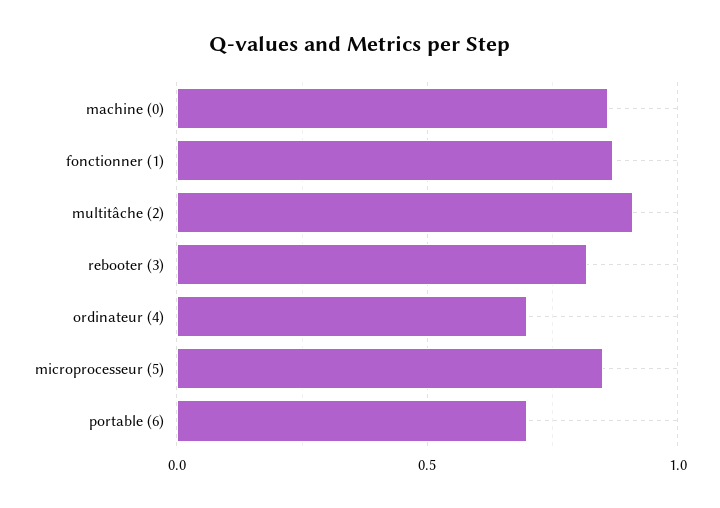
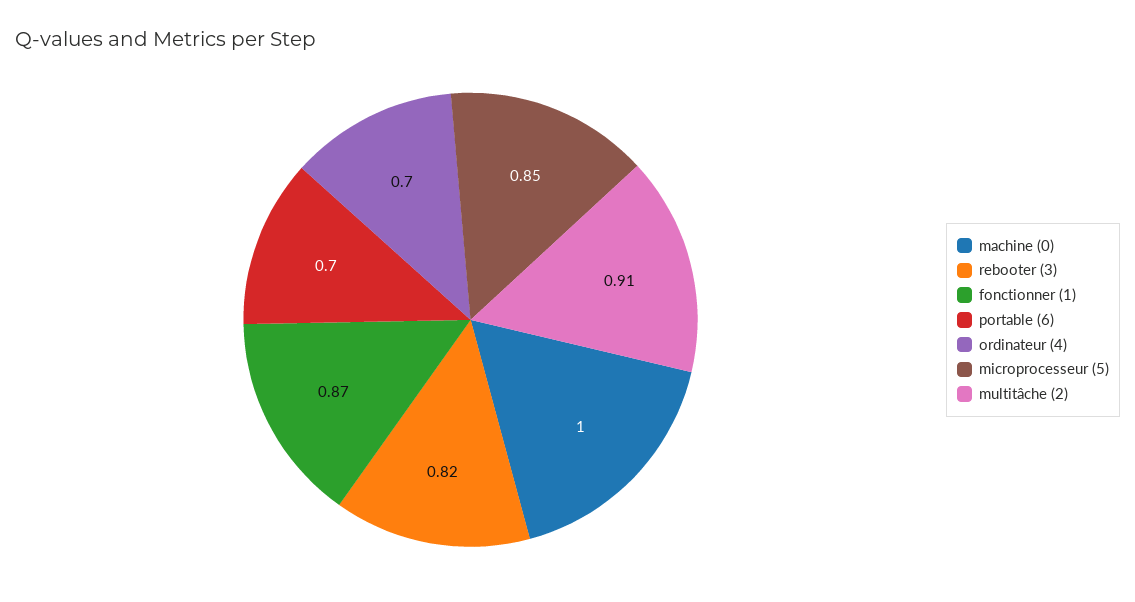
  {
-   "machine (0)": 0.85,
+   "machine (0)": 1,
    "fonctionner (1)": 0.87,
    "multitâche (2)": 0.91,
    "rebooter (3)": 0.82,
    "ordinateur (4)": 0.7,
    "microprocesseur (5)": 0.85,
    "portable (6)": 0.7
  }

